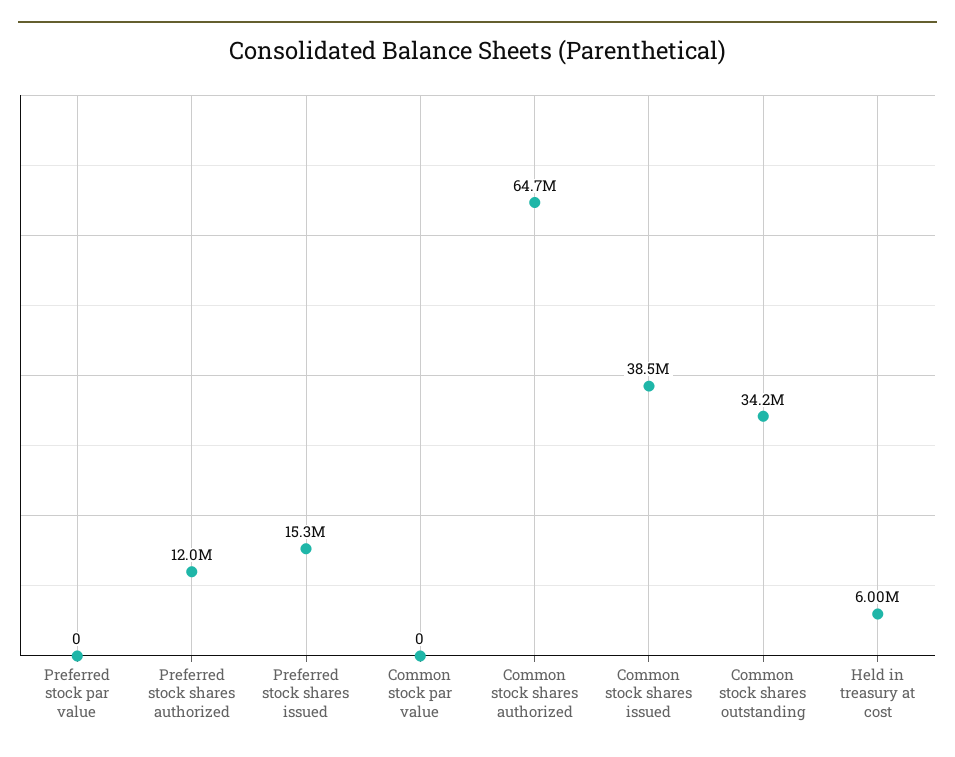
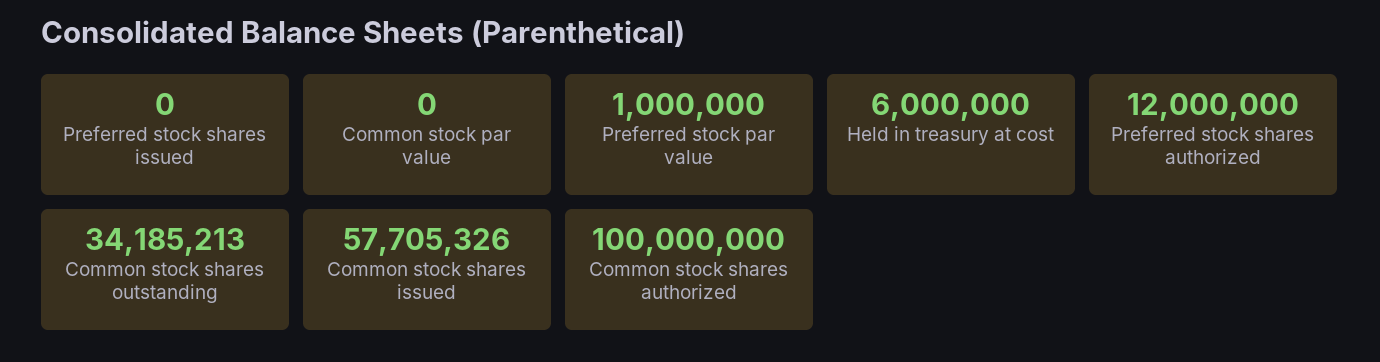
  {
-   "Preferred stock par value": 0,
+   "Preferred stock par value": 1000000,
    "Preferred stock shares authorized": 12000000,
-   "Preferred stock shares issued": 15300000,
+   "Preferred stock shares issued": 0,
    "Common stock par value": 0,
-   "Common stock shares authorized": 64700000,
+   "Common stock shares authorized": 100000000,
-   "Common stock shares issued": 38500000,
+   "Common stock shares issued": 57705326,
    "Common stock shares outstanding": 34185213,
    "Held in treasury at cost": 6000000
  }

